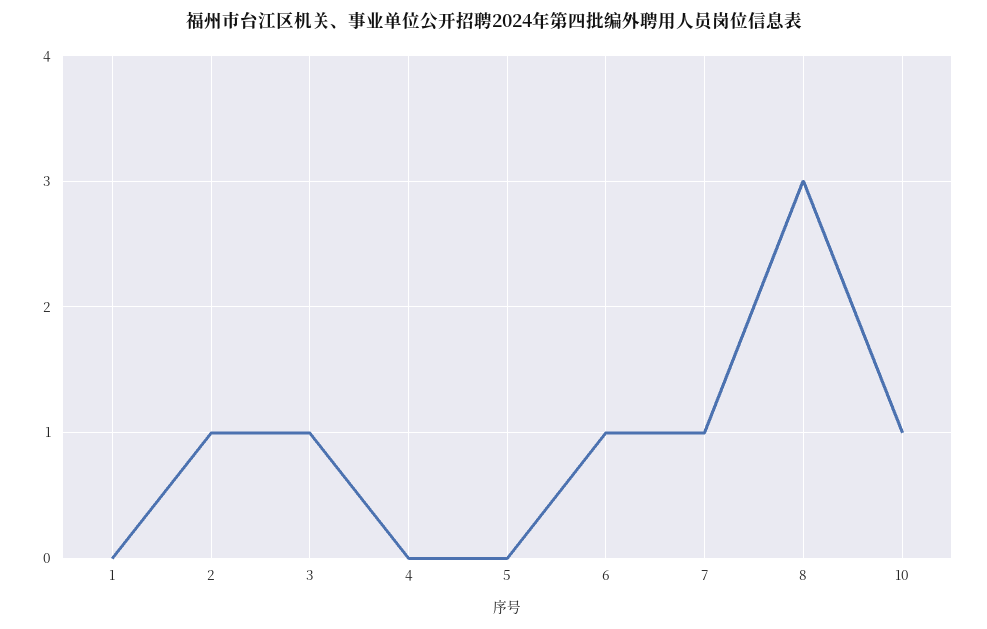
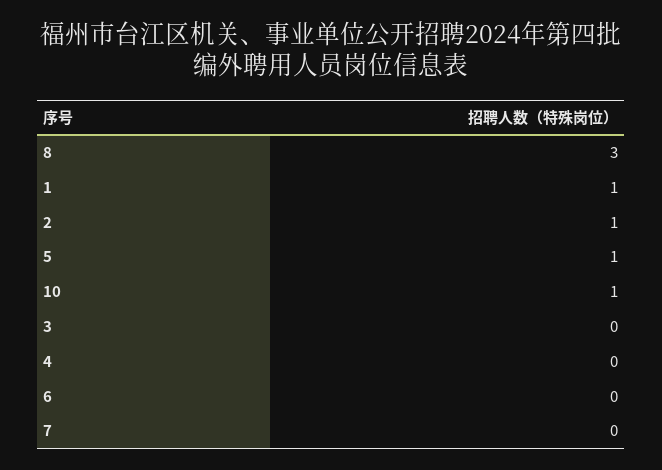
  {
-   "1": 0,
+   "1": 1,
    "2": 1,
-   "3": 1,
+   "3": 0,
    "4": 0,
-   "5": 0,
+   "5": 1,
-   "6": 1,
+   "6": 0,
-   "7": 1,
+   "7": 0,
    "8": 3,
    "10": 1
  }

